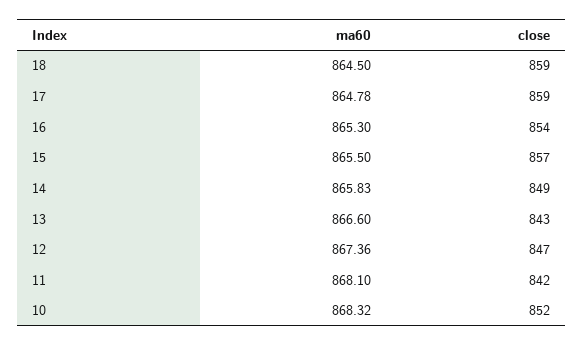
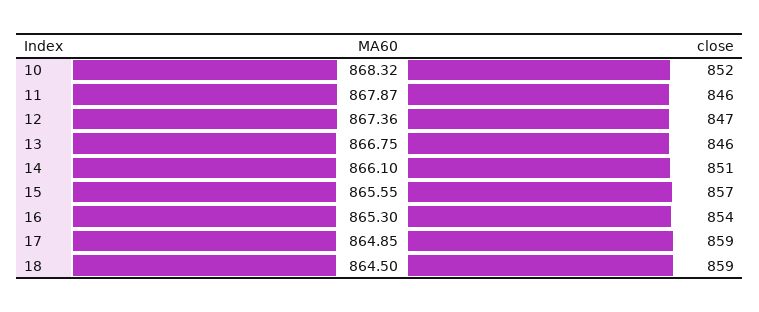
  {
    "ma60": {
      "18": 864.5,
-     "17": 864.78,
+     "17": 864.85,
      "16": 865.3,
-     "15": 865.5,
+     "15": 865.55,
-     "14": 865.83,
+     "14": 866.1,
-     "13": 866.6,
+     "13": 866.75,
      "12": 867.36,
-     "11": 868.1,
+     "11": 867.87,
      "10": 868.32
    },
    "close": {
      "18": 859,
      "17": 859,
      "16": 854,
      "15": 857,
-     "14": 849,
+     "14": 851,
-     "13": 843,
+     "13": 846,
      "12": 847,
-     "11": 842,
+     "11": 846,
      "10": 852
    }
  }

